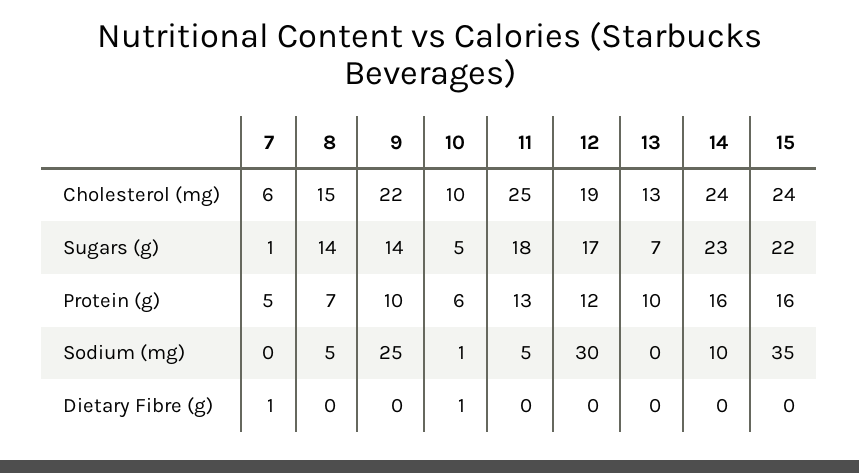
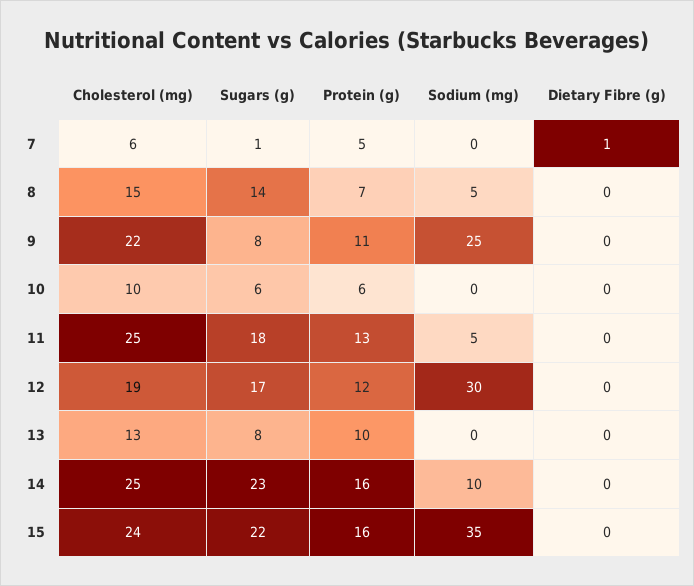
  {
    "7": {
      "Cholesterol (mg)": 6,
      "Sugars (g)": 1,
      "Protein (g)": 5,
      "Sodium (mg)": 0,
      "Dietary Fibre (g)": 1
    },
    "8": {
      "Cholesterol (mg)": 15,
      "Sugars (g)": 14,
      "Protein (g)": 7,
      "Sodium (mg)": 5,
      "Dietary Fibre (g)": 0
    },
    "9": {
      "Cholesterol (mg)": 22,
-     "Sugars (g)": 14,
+     "Sugars (g)": 8,
-     "Protein (g)": 10,
+     "Protein (g)": 11,
      "Sodium (mg)": 25,
      "Dietary Fibre (g)": 0
    },
    "10": {
      "Cholesterol (mg)": 10,
-     "Sugars (g)": 5,
+     "Sugars (g)": 6,
      "Protein (g)": 6,
-     "Sodium (mg)": 1,
+     "Sodium (mg)": 0,
-     "Dietary Fibre (g)": 1
+     "Dietary Fibre (g)": 0
    },
    "11": {
      "Cholesterol (mg)": 25,
      "Sugars (g)": 18,
      "Protein (g)": 13,
      "Sodium (mg)": 5,
      "Dietary Fibre (g)": 0
    },
    "12": {
      "Cholesterol (mg)": 19,
      "Sugars (g)": 17,
      "Protein (g)": 12,
      "Sodium (mg)": 30,
      "Dietary Fibre (g)": 0
    },
    "13": {
      "Cholesterol (mg)": 13,
-     "Sugars (g)": 7,
+     "Sugars (g)": 8,
      "Protein (g)": 10,
      "Sodium (mg)": 0,
      "Dietary Fibre (g)": 0
    },
    "14": {
-     "Cholesterol (mg)": 24,
+     "Cholesterol (mg)": 25,
      "Sugars (g)": 23,
      "Protein (g)": 16,
      "Sodium (mg)": 10,
      "Dietary Fibre (g)": 0
    },
    "15": {
      "Cholesterol (mg)": 24,
      "Sugars (g)": 22,
      "Protein (g)": 16,
      "Sodium (mg)": 35,
      "Dietary Fibre (g)": 0
    }
  }

